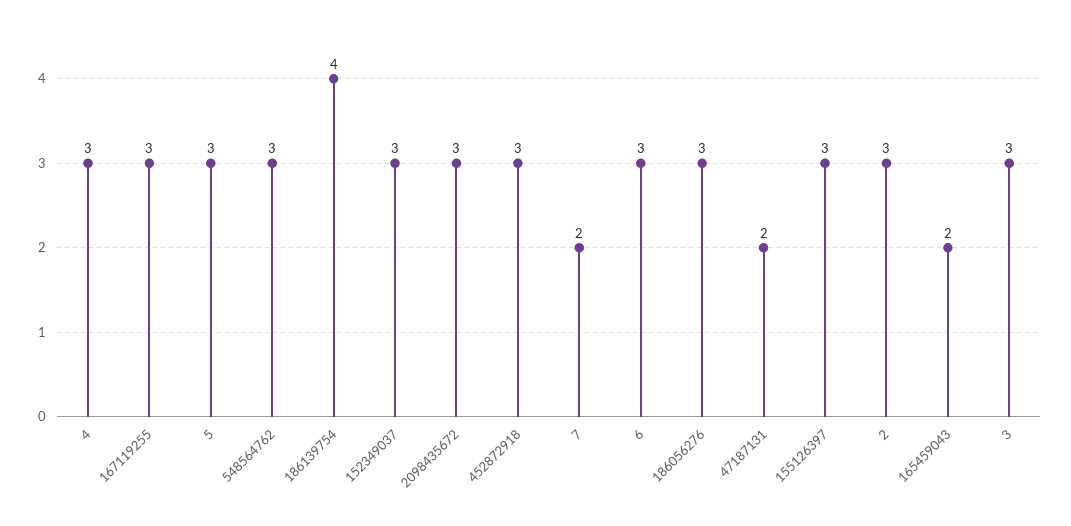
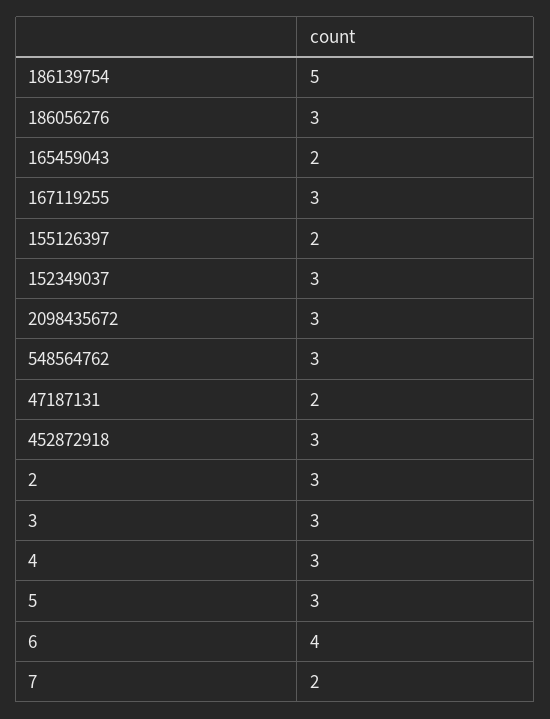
  {
    "4": 3,
    "167119255": 3,
    "5": 3,
    "548564762": 3,
-   "186139754": 4,
+   "186139754": 5,
    "152349037": 3,
    "2098435672": 3,
    "452872918": 3,
    "7": 2,
-   "6": 3,
+   "6": 4,
    "186056276": 3,
    "47187131": 2,
-   "155126397": 3,
+   "155126397": 2,
    "2": 3,
    "165459043": 2,
    "3": 3
  }

